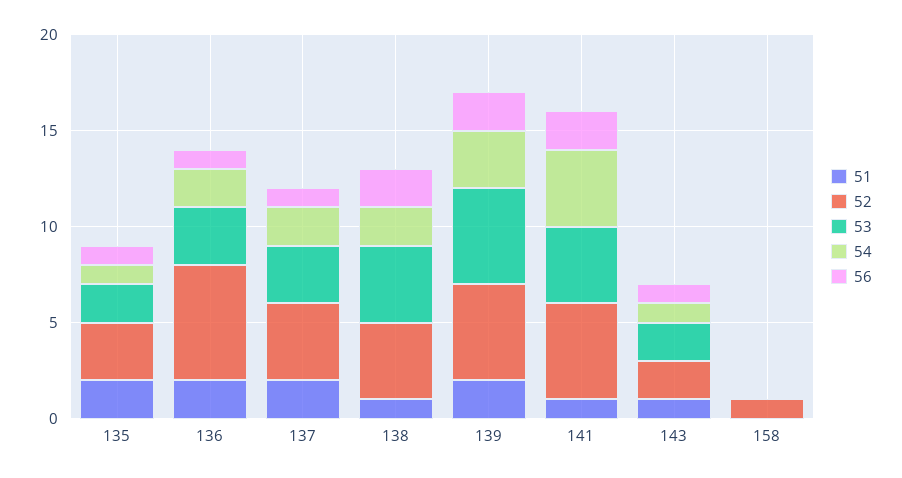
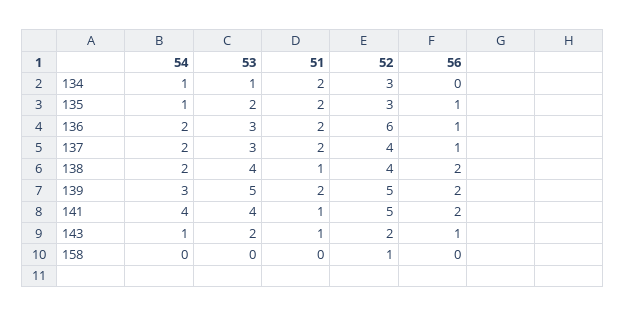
  {
    "51": {
      "135": 2,
      "136": 2,
      "137": 2,
      "138": 1,
      "139": 2,
      "141": 1,
      "143": 1,
-     "158": 0
+     "158": 0,
+     "134": 2
    },
    "52": {
      "135": 3,
      "136": 6,
      "137": 4,
      "138": 4,
      "139": 5,
      "141": 5,
      "143": 2,
-     "158": 1
+     "158": 1,
+     "134": 3
    },
    "53": {
      "135": 2,
      "136": 3,
      "137": 3,
      "138": 4,
      "139": 5,
      "141": 4,
      "143": 2,
-     "158": 0
+     "158": 0,
+     "134": 1
    },
    "54": {
      "135": 1,
      "136": 2,
      "137": 2,
      "138": 2,
      "139": 3,
      "141": 4,
      "143": 1,
-     "158": 0
+     "158": 0,
+     "134": 1
    },
    "56": {
      "135": 1,
      "136": 1,
      "137": 1,
      "138": 2,
      "139": 2,
      "141": 2,
      "143": 1,
-     "158": 0
+     "158": 0,
+     "134": 0
    }
  }

